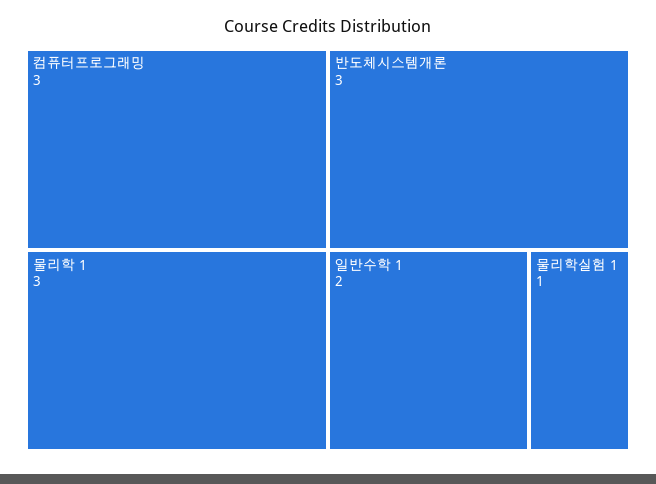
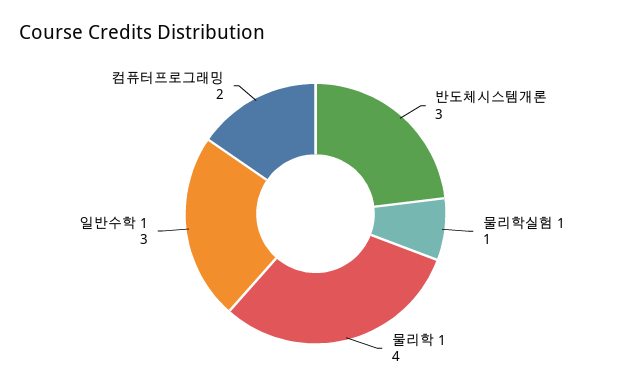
  {
-   "컴퓨터프로그래밍": 3,
+   "컴퓨터프로그래밍": 2,
-   "물리학 1": 3,
+   "물리학 1": 4,
    "반도체시스템개론": 3,
-   "일반수학 1": 2,
+   "일반수학 1": 3,
    "물리학실험 1": 1
  }

